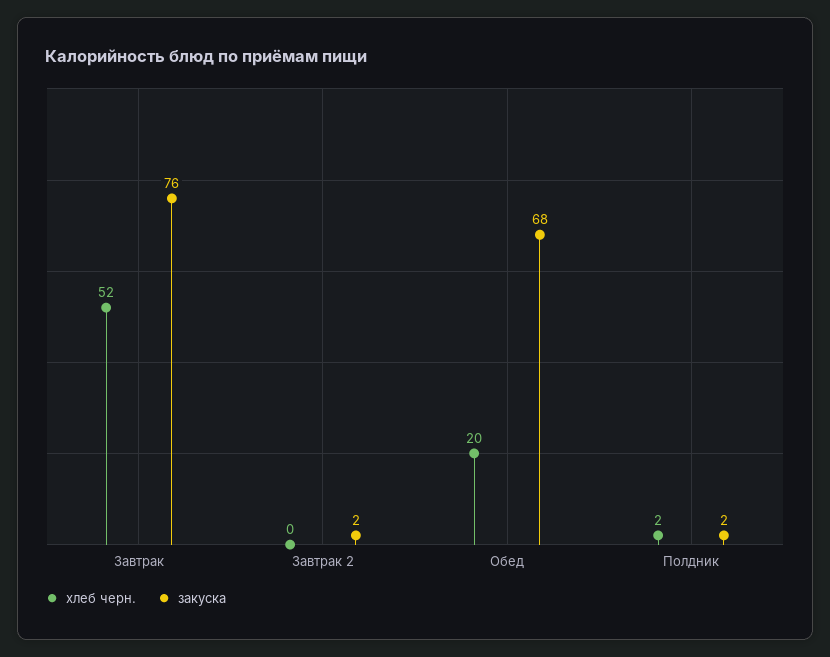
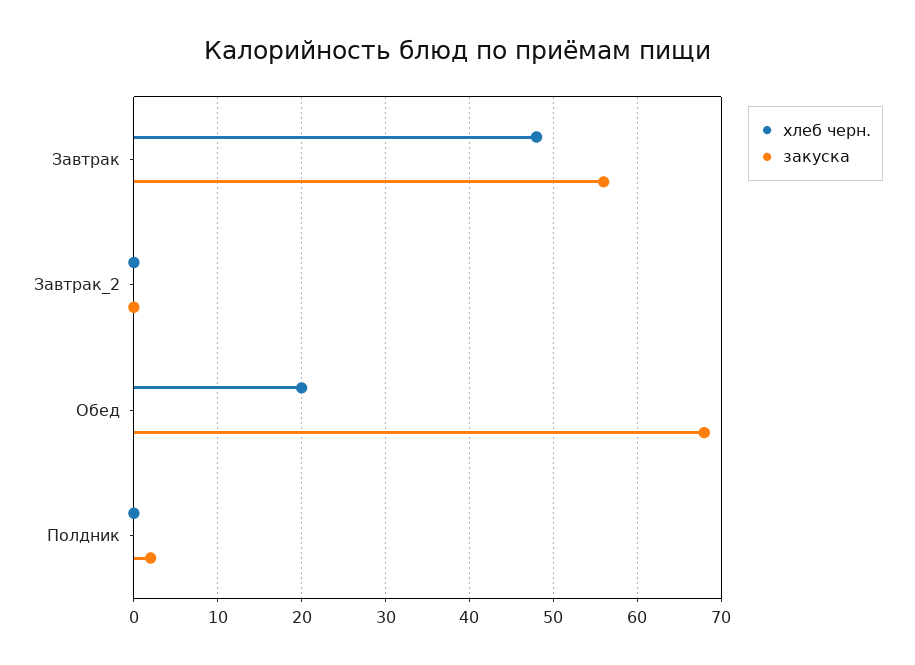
  {
    "хлеб черн.": {
-     "Завтрак": 52,
+     "Завтрак": 48,
      "Завтрак 2": 0,
      "Обед": 20,
-     "Полдник": 2
+     "Полдник": 0
    },
    "закуска": {
-     "Завтрак": 76,
+     "Завтрак": 56,
-     "Завтрак 2": 2,
+     "Завтрак 2": 0,
      "Обед": 68,
      "Полдник": 2
    }
  }

